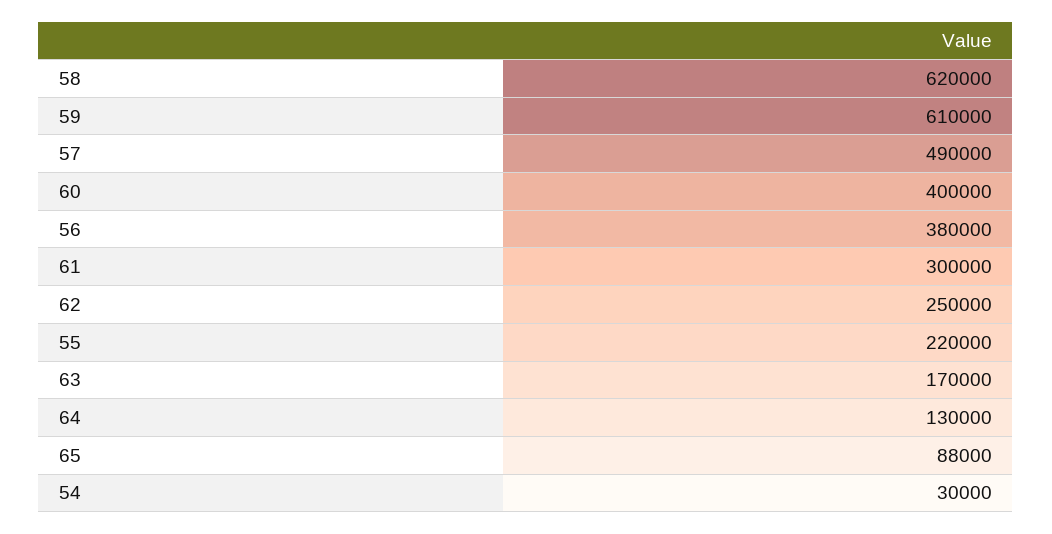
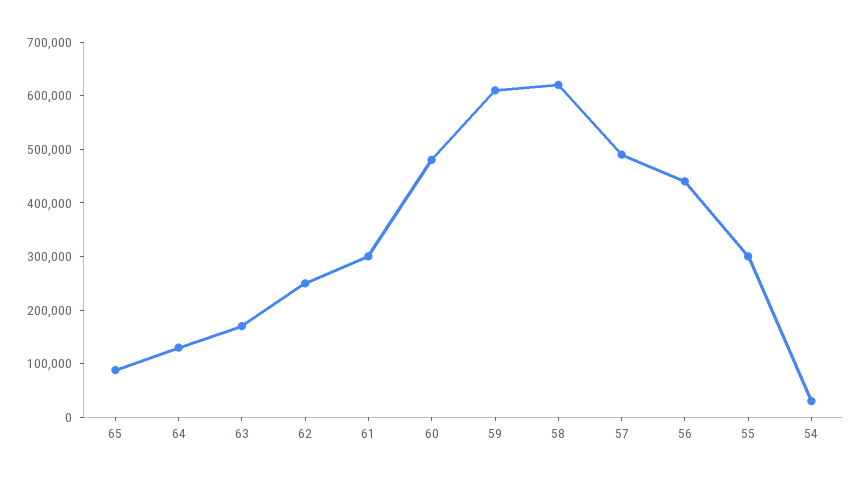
  {
    "58": 620000,
    "59": 610000,
    "57": 490000,
-   "60": 400000,
+   "60": 480000,
-   "56": 380000,
+   "56": 440000,
    "61": 300000,
    "62": 250000,
-   "55": 220000,
+   "55": 300000,
    "63": 170000,
    "64": 130000,
    "65": 88000,
    "54": 30000
  }

